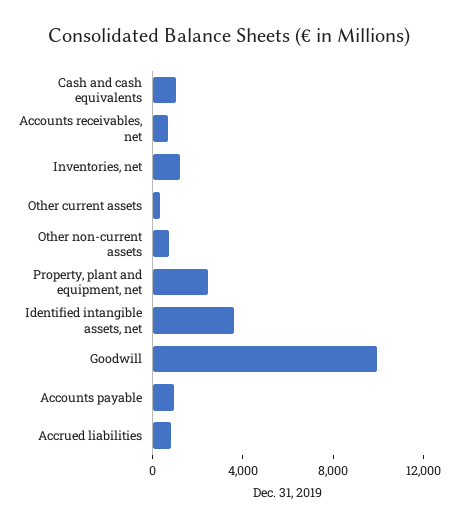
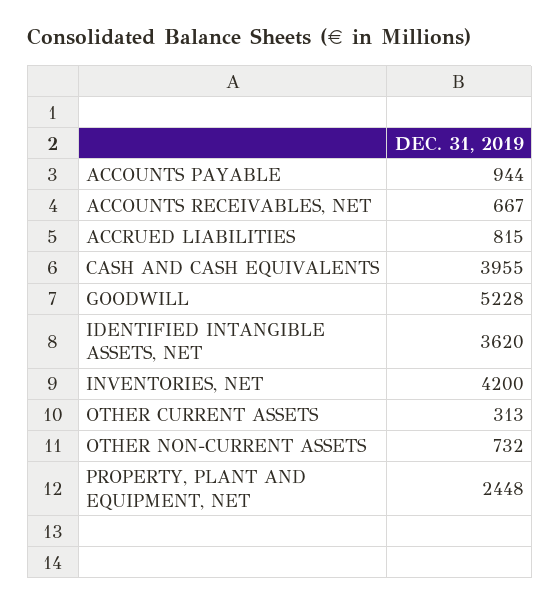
  {
-   "Cash and cash equivalents": 1000,
+   "Cash and cash equivalents": 3955,
    "Accounts receivables, net": 667,
-   "Inventories, net": 1000,
+   "Inventories, net": 4200,
    "Other current assets": 313,
    "Other non-current assets": 732,
    "Property, plant and equipment, net": 2448,
    "Identified intangible assets, net": 3620,
-   "Goodwill": 10000,
+   "Goodwill": 5228,
    "Accounts payable": 944,
    "Accrued liabilities": 815
  }

